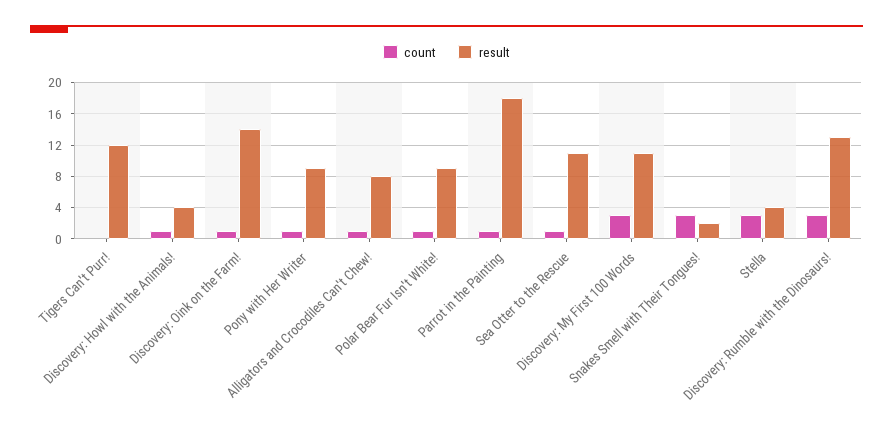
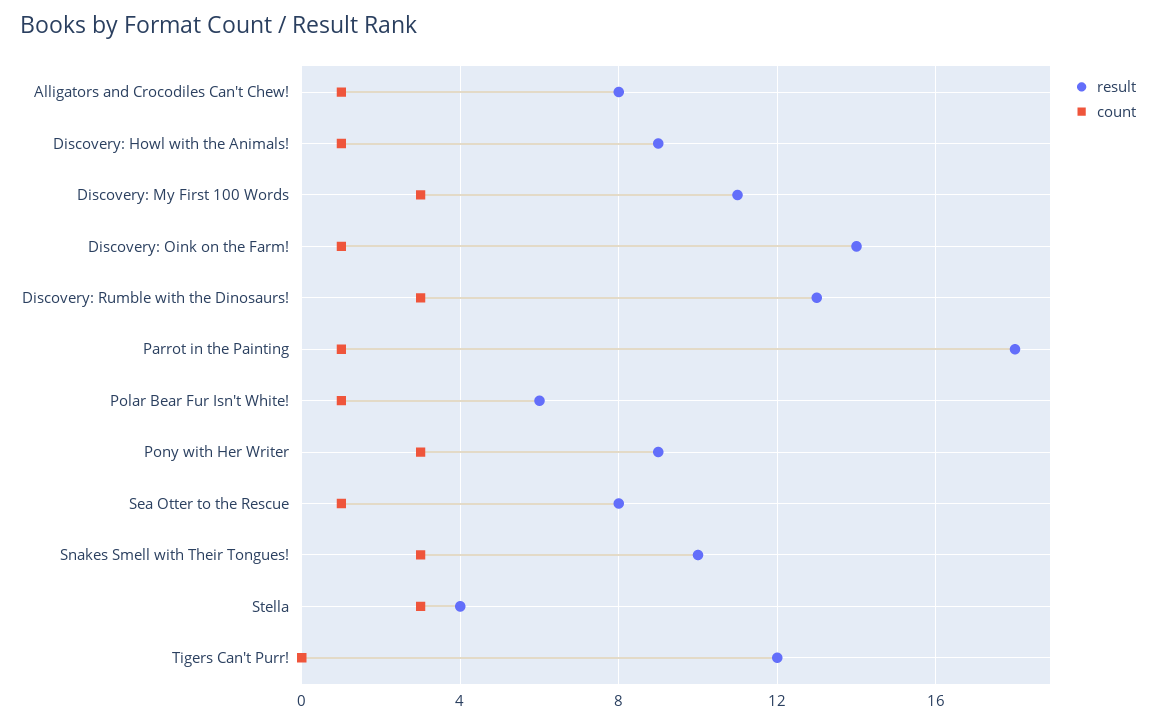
  {
    "count": {
      "Tigers Can't Purr!": 0,
      "Discovery: Howl with the Animals!": 1,
      "Discovery: Oink on the Farm!": 1,
-     "Pony with Her Writer": 1,
+     "Pony with Her Writer": 3,
      "Alligators and Crocodiles Can't Chew!": 1,
      "Polar Bear Fur Isn't White!": 1,
      "Parrot in the Painting": 1,
      "Sea Otter to the Rescue": 1,
      "Discovery: My First 100 Words": 3,
      "Snakes Smell with Their Tongues!": 3,
      "Stella": 3,
      "Discovery: Rumble with the Dinosaurs!": 3
    },
    "result": {
      "Tigers Can't Purr!": 12,
-     "Discovery: Howl with the Animals!": 4,
+     "Discovery: Howl with the Animals!": 9,
      "Discovery: Oink on the Farm!": 14,
      "Pony with Her Writer": 9,
      "Alligators and Crocodiles Can't Chew!": 8,
-     "Polar Bear Fur Isn't White!": 9,
+     "Polar Bear Fur Isn't White!": 6,
      "Parrot in the Painting": 18,
-     "Sea Otter to the Rescue": 11,
+     "Sea Otter to the Rescue": 8,
      "Discovery: My First 100 Words": 11,
-     "Snakes Smell with Their Tongues!": 2,
+     "Snakes Smell with Their Tongues!": 10,
      "Stella": 4,
      "Discovery: Rumble with the Dinosaurs!": 13
    }
  }

